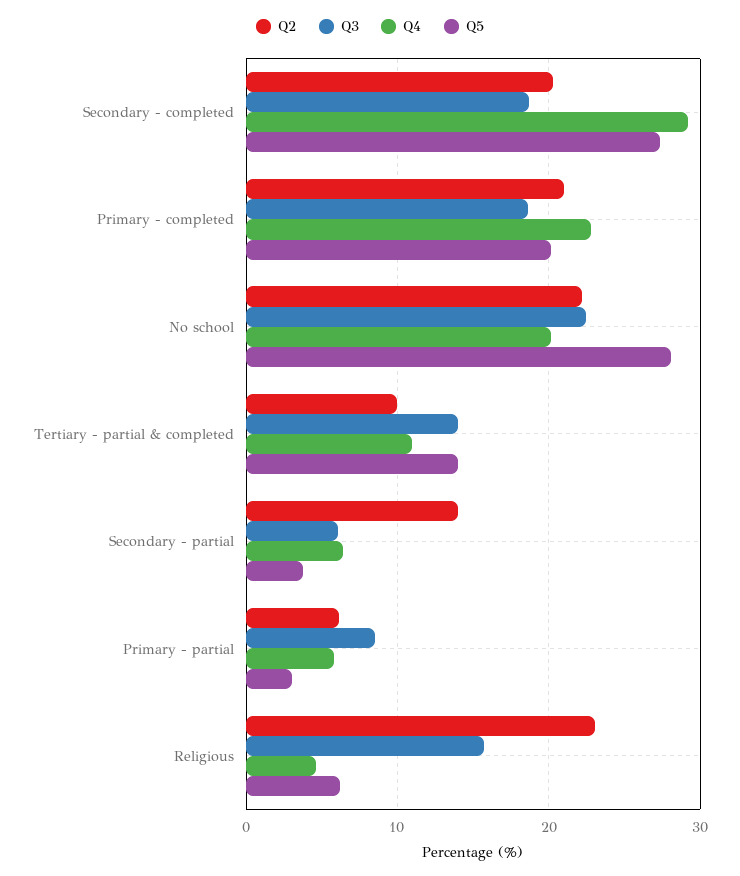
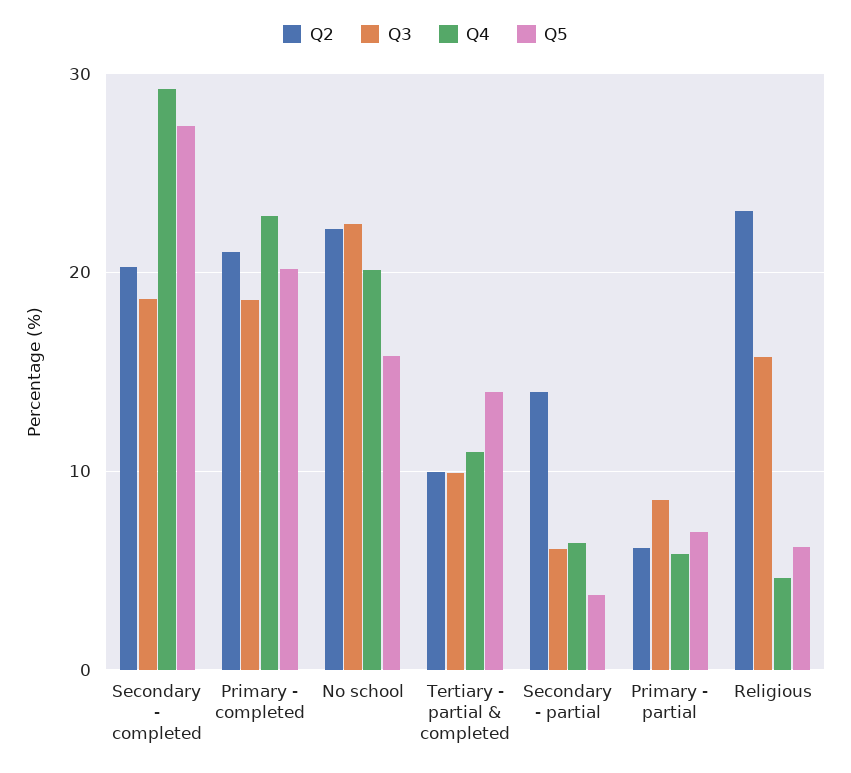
  {
    "Q2": {
      "Secondary - completed": 20,
      "Primary - completed": 21,
      "No school": 22,
      "Tertiary - partial & completed": 10,
      "Secondary - partial": 14,
      "Primary - partial": 6,
      "Religious": 23
    },
    "Q3": {
      "Secondary - completed": 19,
      "Primary - completed": 19,
      "No school": 22,
-     "Tertiary - partial & completed": 14,
+     "Tertiary - partial & completed": 10,
      "Secondary - partial": 6,
      "Primary - partial": 9,
      "Religious": 16
    },
    "Q4": {
      "Secondary - completed": 29,
      "Primary - completed": 23,
      "No school": 20,
      "Tertiary - partial & completed": 11,
      "Secondary - partial": 6,
      "Primary - partial": 6,
      "Religious": 5
    },
    "Q5": {
      "Secondary - completed": 27,
      "Primary - completed": 20,
-     "No school": 28,
+     "No school": 16,
      "Tertiary - partial & completed": 14,
      "Secondary - partial": 4,
-     "Primary - partial": 3,
+     "Primary - partial": 7,
      "Religious": 6
    }
  }

